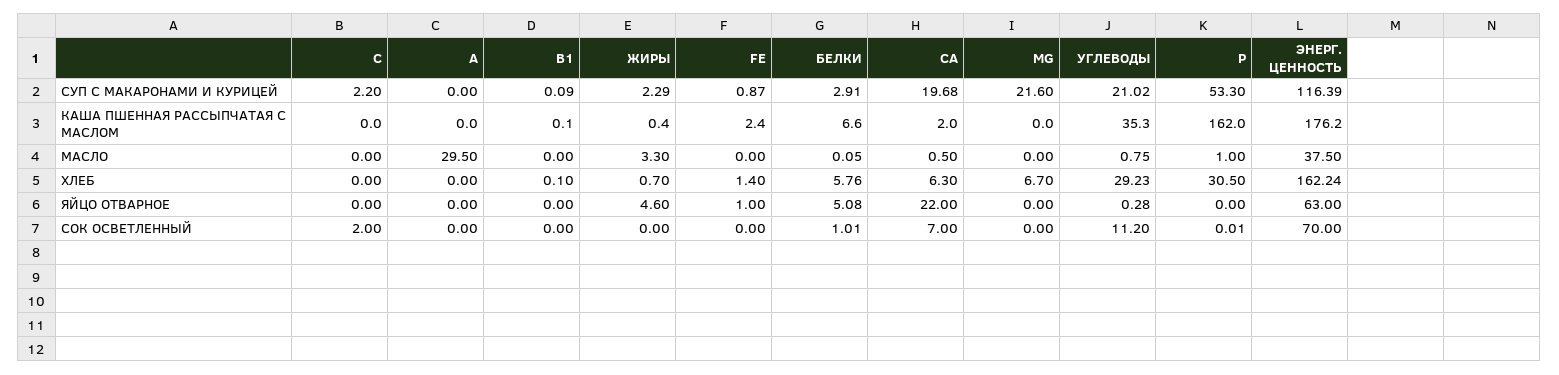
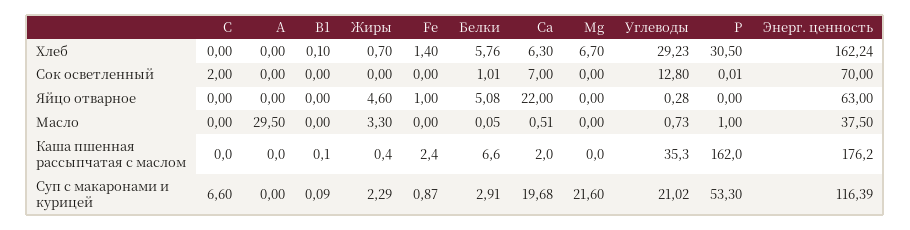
  {
    "С": {
-     "СУП С МАКАРОНАМИ И КУРИЦЕЙ": 2.2,
+     "СУП С МАКАРОНАМИ И КУРИЦЕЙ": 6.6,
      "КАША ПШЕННАЯ РАССЫПЧАТАЯ С МАСЛОМ": 0,
      "МАСЛО": 0,
      "ХЛЕБ": 0,
      "ЯЙЦО ОТВАРНОЕ": 0,
      "СОК ОСВЕТЛЕННЫЙ": 2
    },
    "А": {
      "СУП С МАКАРОНАМИ И КУРИЦЕЙ": 0,
      "КАША ПШЕННАЯ РАССЫПЧАТАЯ С МАСЛОМ": 0,
      "МАСЛО": 29.5,
      "ХЛЕБ": 0,
      "ЯЙЦО ОТВАРНОЕ": 0,
      "СОК ОСВЕТЛЕННЫЙ": 0
    },
    "В1": {
      "СУП С МАКАРОНАМИ И КУРИЦЕЙ": 0.09,
      "КАША ПШЕННАЯ РАССЫПЧАТАЯ С МАСЛОМ": 0.1,
      "МАСЛО": 0,
      "ХЛЕБ": 0.1,
      "ЯЙЦО ОТВАРНОЕ": 0,
      "СОК ОСВЕТЛЕННЫЙ": 0
    },
    "ЖИРЫ": {
      "СУП С МАКАРОНАМИ И КУРИЦЕЙ": 2.29,
      "КАША ПШЕННАЯ РАССЫПЧАТАЯ С МАСЛОМ": 0.4,
      "МАСЛО": 3.3,
      "ХЛЕБ": 0.7,
      "ЯЙЦО ОТВАРНОЕ": 4.6,
      "СОК ОСВЕТЛЕННЫЙ": 0
    },
    "FE": {
      "СУП С МАКАРОНАМИ И КУРИЦЕЙ": 0.87,
      "КАША ПШЕННАЯ РАССЫПЧАТАЯ С МАСЛОМ": 2.4,
      "МАСЛО": 0,
      "ХЛЕБ": 1.4,
      "ЯЙЦО ОТВАРНОЕ": 1,
      "СОК ОСВЕТЛЕННЫЙ": 0
    },
    "БЕЛКИ": {
      "СУП С МАКАРОНАМИ И КУРИЦЕЙ": 2.91,
      "КАША ПШЕННАЯ РАССЫПЧАТАЯ С МАСЛОМ": 6.6,
      "МАСЛО": 0.05,
      "ХЛЕБ": 5.76,
      "ЯЙЦО ОТВАРНОЕ": 5.08,
      "СОК ОСВЕТЛЕННЫЙ": 1.01
    },
    "CA": {
      "СУП С МАКАРОНАМИ И КУРИЦЕЙ": 19.68,
      "КАША ПШЕННАЯ РАССЫПЧАТАЯ С МАСЛОМ": 2,
-     "МАСЛО": 0.5,
+     "МАСЛО": 0.51,
      "ХЛЕБ": 6.3,
      "ЯЙЦО ОТВАРНОЕ": 22,
      "СОК ОСВЕТЛЕННЫЙ": 7
    },
    "MG": {
      "СУП С МАКАРОНАМИ И КУРИЦЕЙ": 21.6,
      "КАША ПШЕННАЯ РАССЫПЧАТАЯ С МАСЛОМ": 0,
      "МАСЛО": 0,
      "ХЛЕБ": 6.7,
      "ЯЙЦО ОТВАРНОЕ": 0,
      "СОК ОСВЕТЛЕННЫЙ": 0
    },
    "УГЛЕВОДЫ": {
      "СУП С МАКАРОНАМИ И КУРИЦЕЙ": 21.02,
      "КАША ПШЕННАЯ РАССЫПЧАТАЯ С МАСЛОМ": 35.3,
-     "МАСЛО": 0.75,
+     "МАСЛО": 0.73,
      "ХЛЕБ": 29.23,
      "ЯЙЦО ОТВАРНОЕ": 0.28,
-     "СОК ОСВЕТЛЕННЫЙ": 11.2
+     "СОК ОСВЕТЛЕННЫЙ": 12.8
    },
    "P": {
      "СУП С МАКАРОНАМИ И КУРИЦЕЙ": 53.3,
      "КАША ПШЕННАЯ РАССЫПЧАТАЯ С МАСЛОМ": 162,
      "МАСЛО": 1,
      "ХЛЕБ": 30.5,
      "ЯЙЦО ОТВАРНОЕ": 0,
      "СОК ОСВЕТЛЕННЫЙ": 0.01
    },
    "ЭНЕРГ. ЦЕННОСТЬ": {
      "СУП С МАКАРОНАМИ И КУРИЦЕЙ": 116.39,
      "КАША ПШЕННАЯ РАССЫПЧАТАЯ С МАСЛОМ": 176.2,
      "МАСЛО": 37.5,
      "ХЛЕБ": 162.24,
      "ЯЙЦО ОТВАРНОЕ": 63,
      "СОК ОСВЕТЛЕННЫЙ": 70
    }
  }

